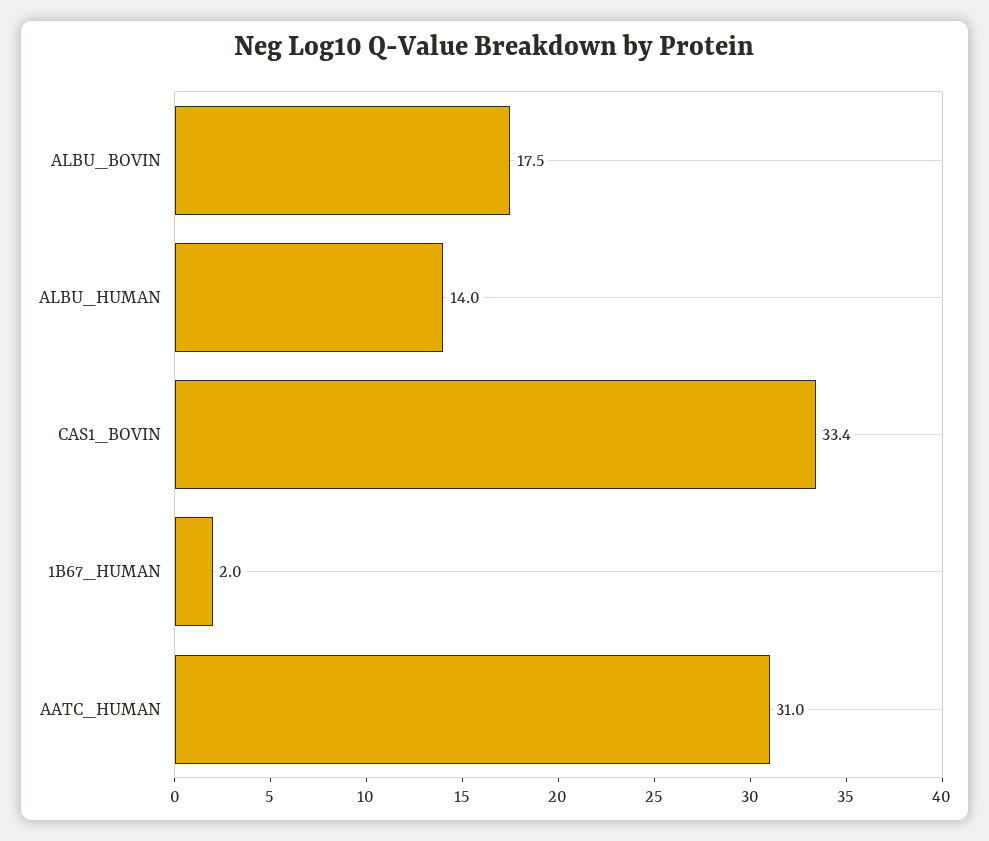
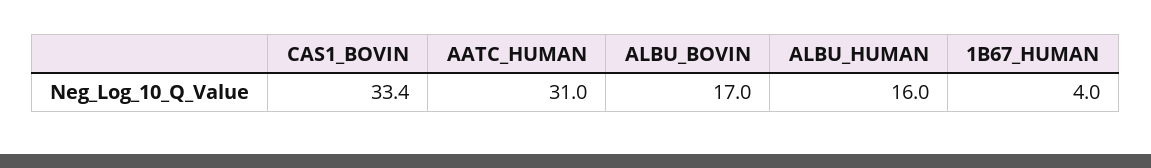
  {
-   "ALBU_BOVIN": 17.5,
+   "ALBU_BOVIN": 17,
-   "ALBU_HUMAN": 14,
+   "ALBU_HUMAN": 16,
    "CAS1_BOVIN": 33.4,
-   "1B67_HUMAN": 2,
+   "1B67_HUMAN": 4,
    "AATC_HUMAN": 31
  }

